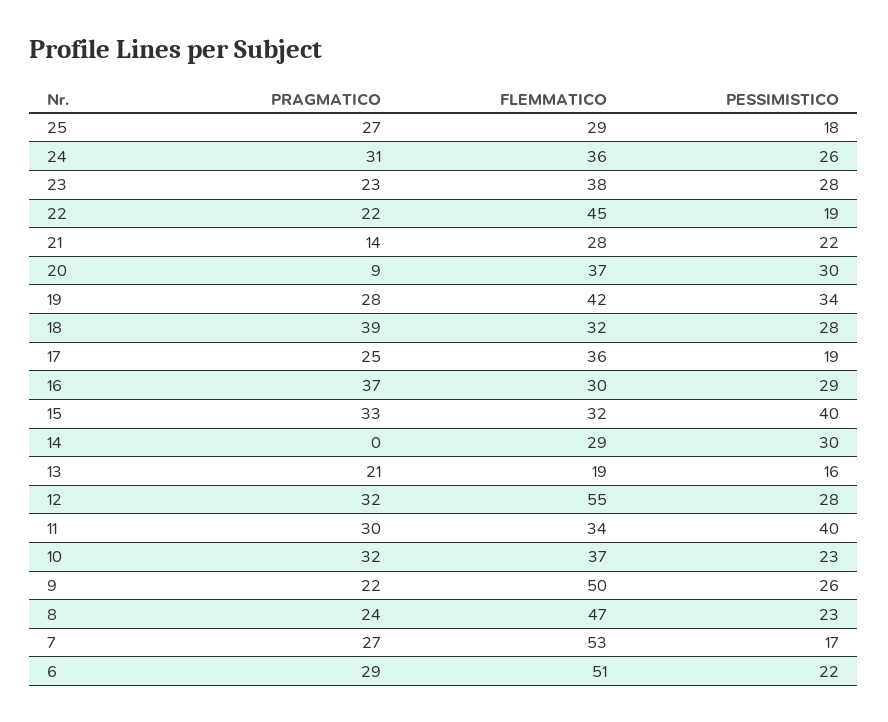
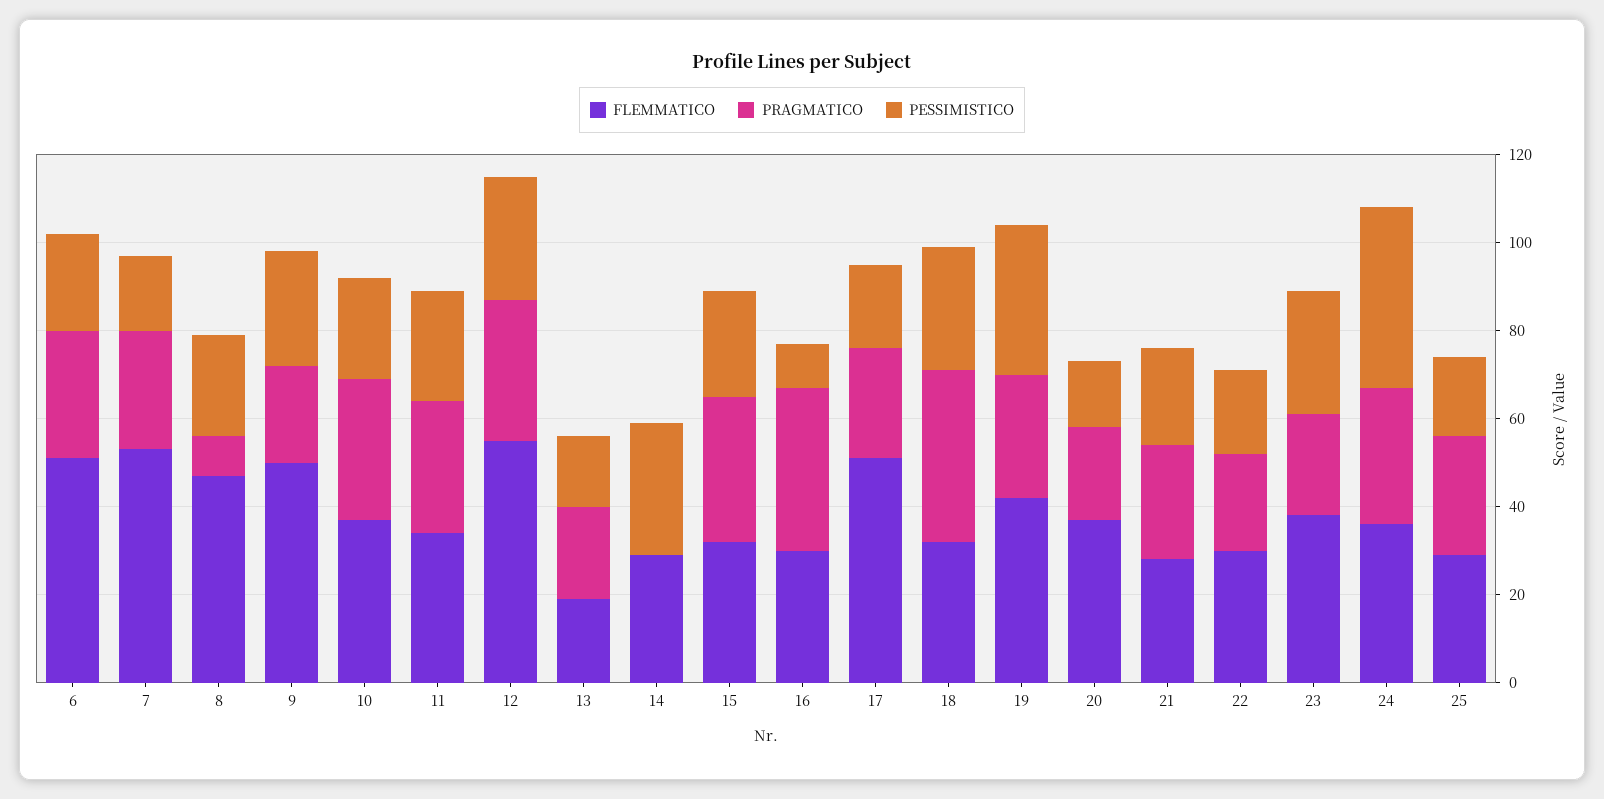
  {
    "PRAGMATICO": {
      "25": 27,
      "24": 31,
      "23": 23,
      "22": 22,
-     "21": 14,
+     "21": 25,
-     "20": 9,
+     "20": 20,
      "19": 28,
      "18": 39,
      "17": 25,
      "16": 37,
      "15": 33,
      "14": 0,
      "13": 21,
      "12": 32,
      "11": 30,
      "10": 32,
      "9": 22,
-     "8": 24,
+     "8": 10,
      "7": 27,
      "6": 29
    },
    "FLEMMATICO": {
      "25": 29,
      "24": 36,
      "23": 38,
-     "22": 45,
+     "22": 30,
      "21": 28,
      "20": 37,
      "19": 42,
      "18": 32,
-     "17": 36,
+     "17": 50,
      "16": 30,
      "15": 32,
      "14": 29,
      "13": 19,
      "12": 55,
      "11": 34,
      "10": 37,
      "9": 50,
      "8": 47,
      "7": 53,
      "6": 51
    },
    "PESSIMISTICO": {
      "25": 18,
-     "24": 26,
+     "24": 40,
      "23": 28,
      "22": 19,
      "21": 22,
-     "20": 30,
+     "20": 15,
      "19": 34,
      "18": 28,
      "17": 19,
-     "16": 29,
+     "16": 10,
-     "15": 40,
+     "15": 25,
      "14": 30,
      "13": 16,
      "12": 28,
-     "11": 40,
+     "11": 25,
      "10": 23,
      "9": 26,
      "8": 23,
      "7": 17,
      "6": 22
    }
  }

